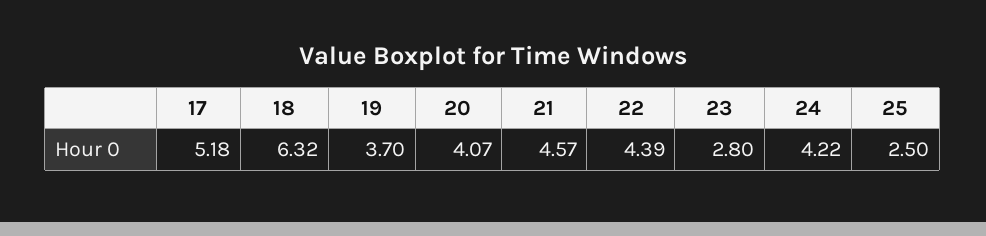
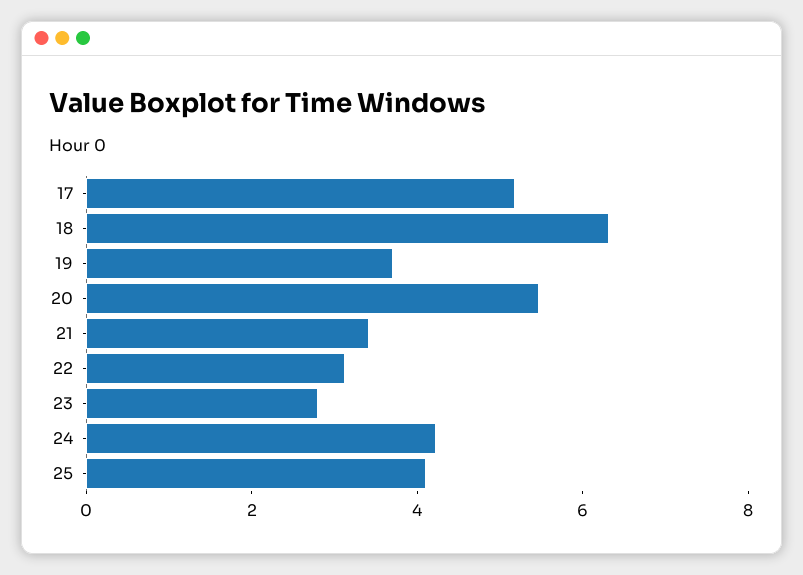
  {
    "17": 5.18,
    "18": 6.32,
    "19": 3.7,
-   "20": 4.07,
+   "20": 5.5,
-   "21": 4.57,
+   "21": 3.5,
-   "22": 4.39,
+   "22": 3,
    "23": 2.8,
    "24": 4.22,
-   "25": 2.5
+   "25": 4
  }

